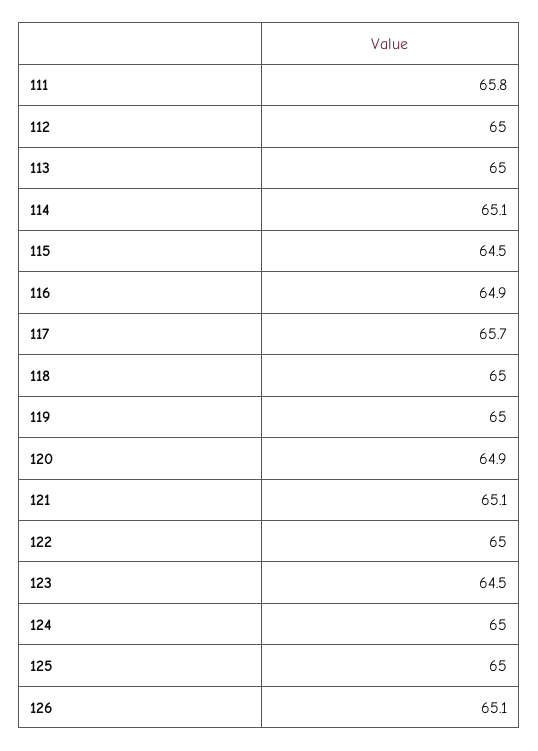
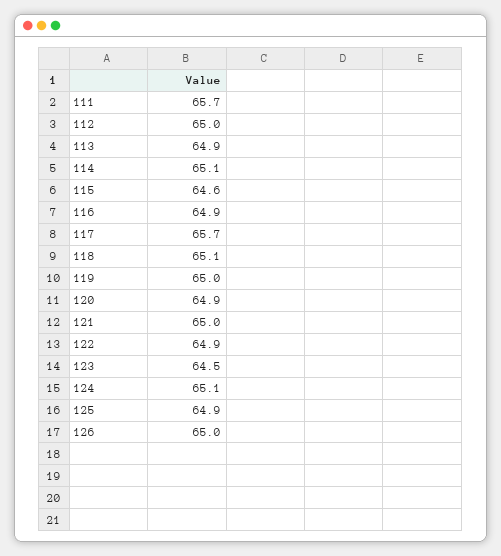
  {
-   "111": 65.8,
+   "111": 65.7,
    "112": 65,
-   "113": 65,
+   "113": 64.9,
    "114": 65.1,
-   "115": 64.5,
+   "115": 64.6,
    "116": 64.9,
    "117": 65.7,
-   "118": 65,
+   "118": 65.1,
    "119": 65,
    "120": 64.9,
-   "121": 65.1,
+   "121": 65,
-   "122": 65,
+   "122": 64.9,
    "123": 64.5,
-   "124": 65,
+   "124": 65.1,
-   "125": 65,
+   "125": 64.9,
-   "126": 65.1
+   "126": 65
  }

